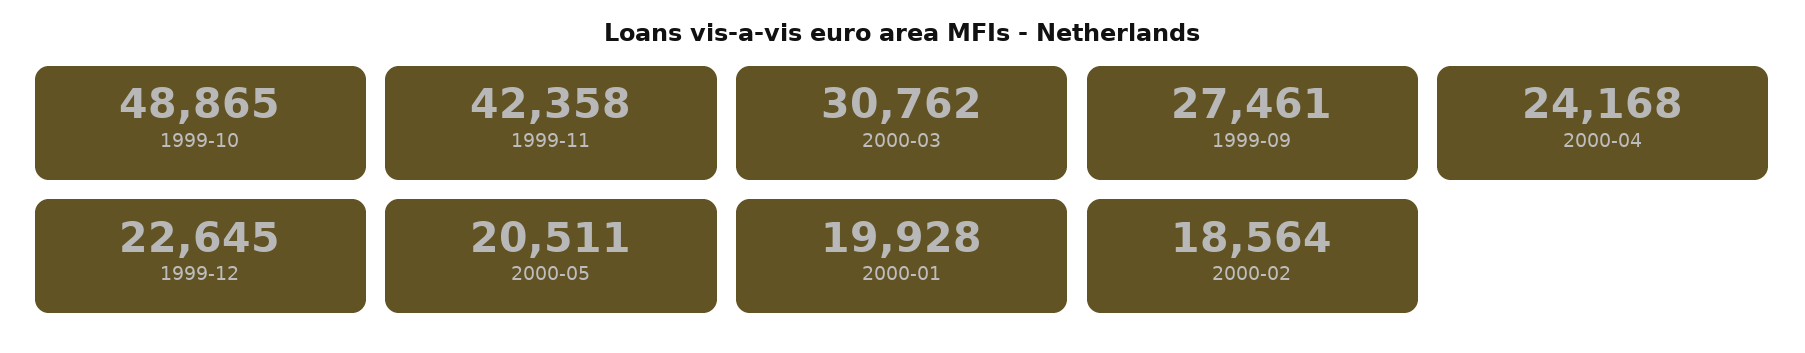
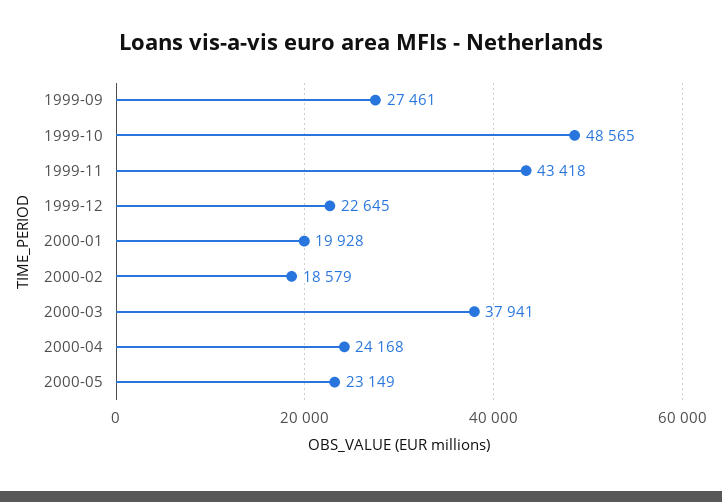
  {
-   "1999-10": 48865,
+   "1999-10": 48565,
-   "1999-11": 42358,
+   "1999-11": 43418,
-   "2000-03": 30762,
+   "2000-03": 37941,
    "1999-09": 27461,
    "2000-04": 24168,
    "1999-12": 22645,
-   "2000-05": 20511,
+   "2000-05": 23149,
    "2000-01": 19928,
-   "2000-02": 18564
+   "2000-02": 18579
  }

